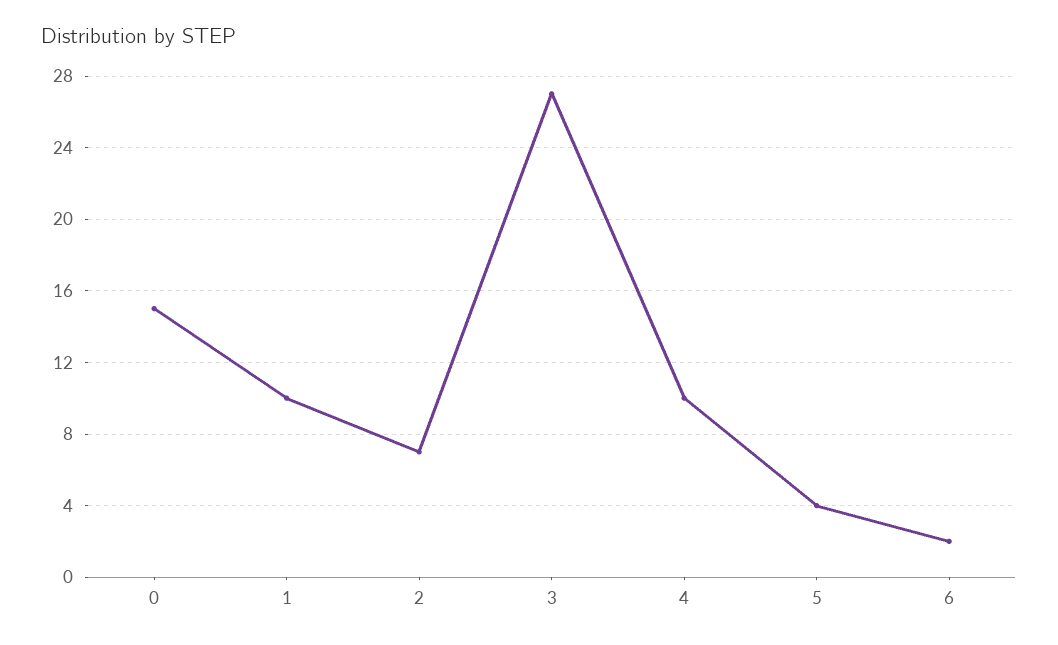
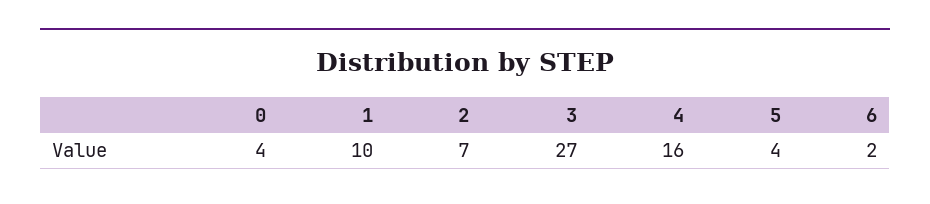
  {
-   "0": 15,
+   "0": 4,
    "1": 10,
    "2": 7,
    "3": 27,
-   "4": 10,
+   "4": 16,
    "5": 4,
    "6": 2
  }

